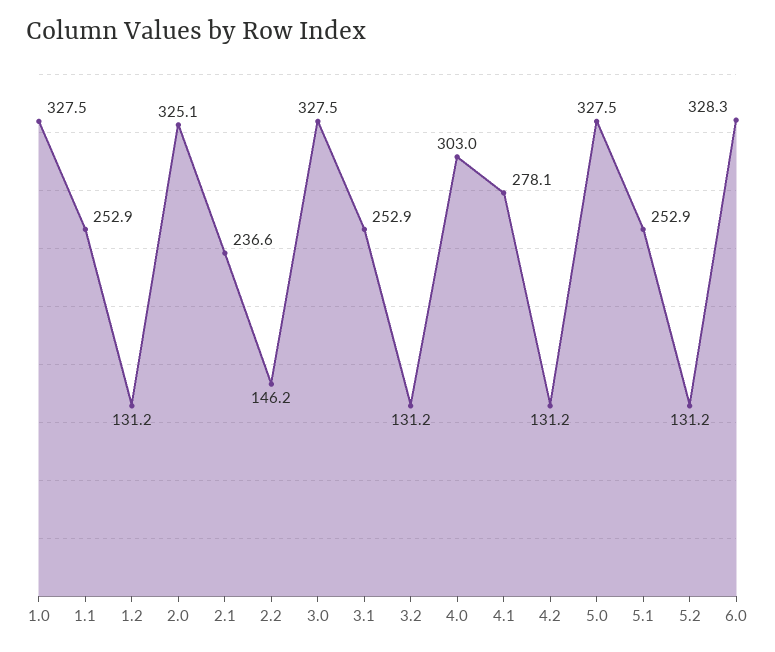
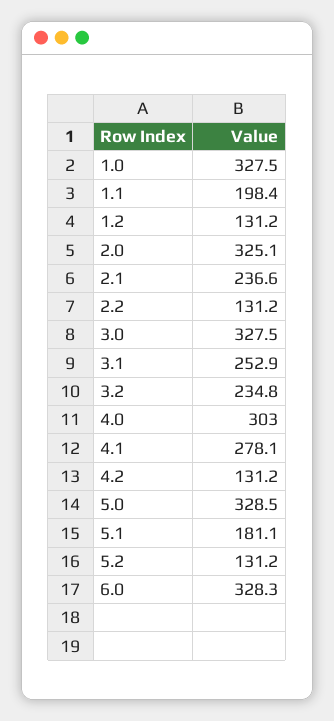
  {
    "1.0": 327.5,
-   "1.1": 252.9,
+   "1.1": 198.4,
    "1.2": 131.2,
    "2.0": 325.1,
    "2.1": 236.6,
-   "2.2": 146.2,
+   "2.2": 131.2,
    "3.0": 327.5,
    "3.1": 252.9,
-   "3.2": 131.2,
+   "3.2": 234.8,
    "4.0": 303,
    "4.1": 278.1,
    "4.2": 131.2,
-   "5.0": 327.5,
+   "5.0": 328.5,
-   "5.1": 252.9,
+   "5.1": 181.1,
    "5.2": 131.2,
    "6.0": 328.3
  }

